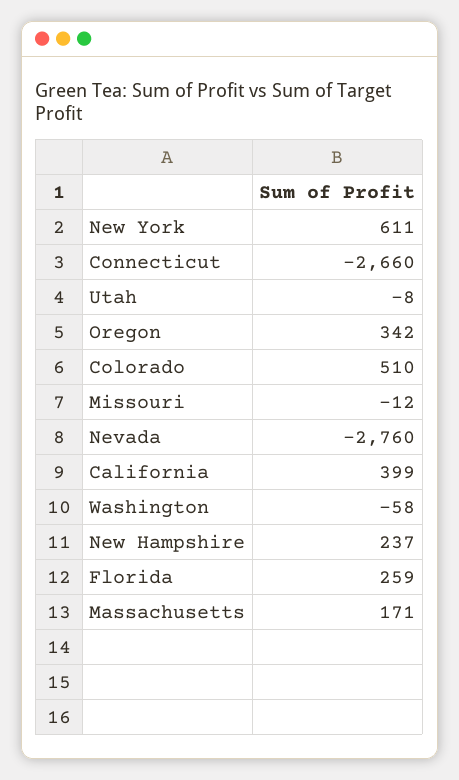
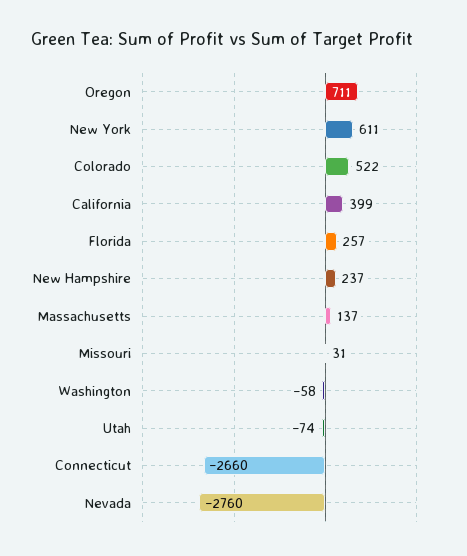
  {
    "New York": 611,
    "Connecticut": -2660,
-   "Utah": -8,
+   "Utah": -74,
-   "Oregon": 342,
+   "Oregon": 711,
-   "Colorado": 510,
+   "Colorado": 522,
-   "Missouri": -12,
+   "Missouri": 31,
    "Nevada": -2760,
    "California": 399,
    "Washington": -58,
    "New Hampshire": 237,
-   "Florida": 259,
+   "Florida": 257,
-   "Massachusetts": 171
+   "Massachusetts": 137
  }

